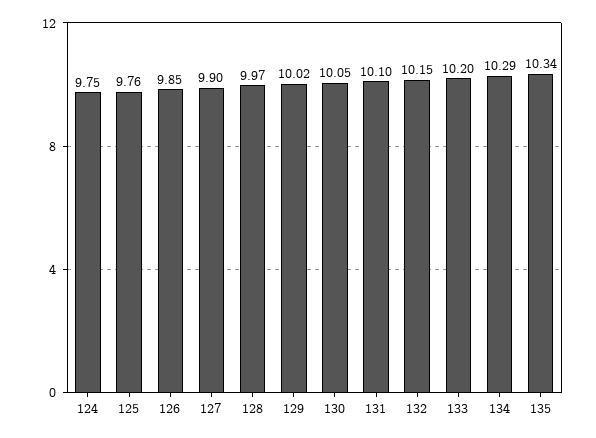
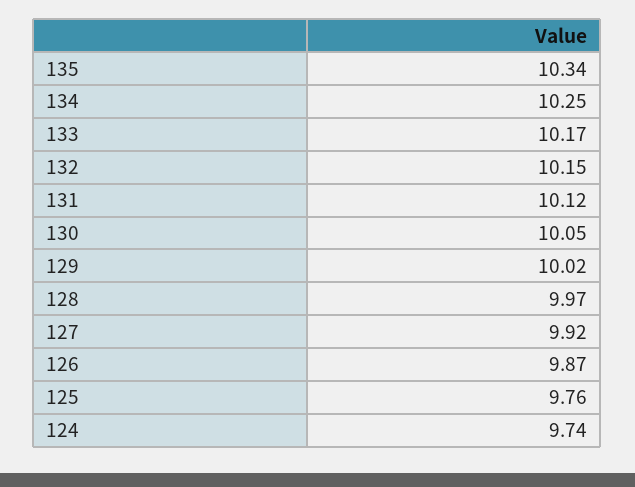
  {
-   "124": 9.75,
+   "124": 9.74,
    "125": 9.76,
-   "126": 9.85,
+   "126": 9.87,
-   "127": 9.9,
+   "127": 9.92,
    "128": 9.97,
    "129": 10.02,
    "130": 10.05,
-   "131": 10.1,
+   "131": 10.12,
    "132": 10.15,
-   "133": 10.2,
+   "133": 10.17,
-   "134": 10.29,
+   "134": 10.25,
    "135": 10.34
  }

